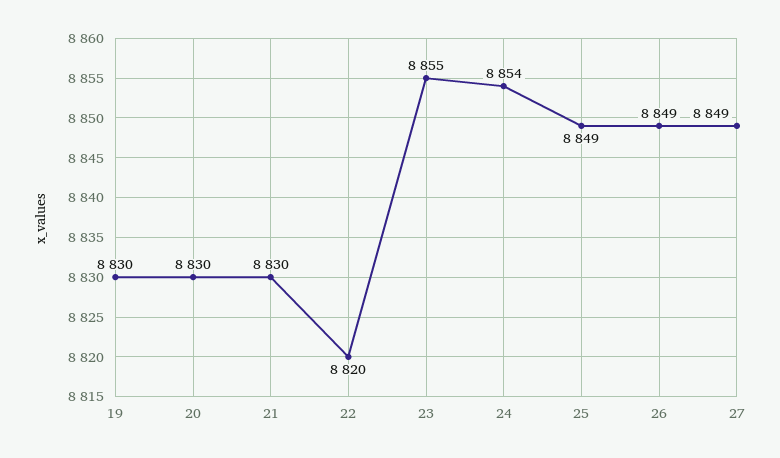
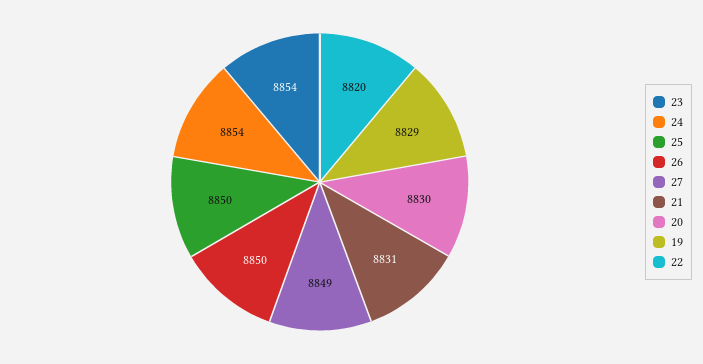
  {
-   "19": 8830,
+   "19": 8829,
    "20": 8830,
-   "21": 8830,
+   "21": 8831,
    "22": 8820,
-   "23": 8855,
+   "23": 8854,
    "24": 8854,
-   "25": 8849,
+   "25": 8850,
-   "26": 8849,
+   "26": 8850,
    "27": 8849
  }

